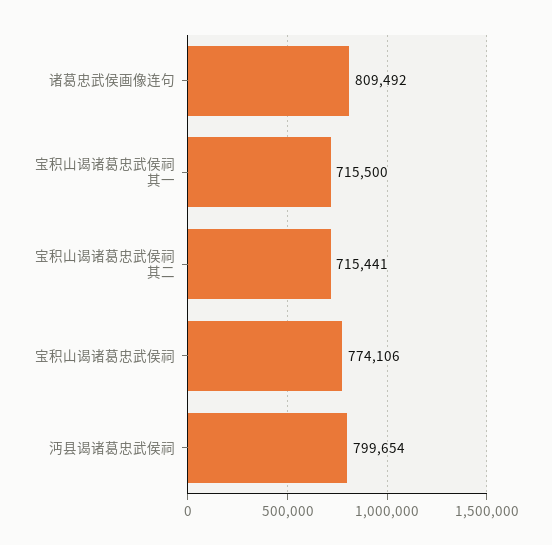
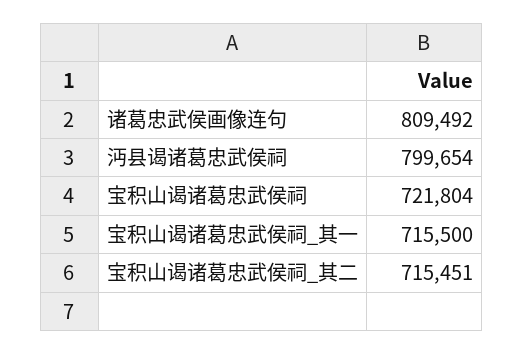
  {
    "诸葛忠武侯画像连句": 809492,
    "宝积山谒诸葛忠武侯祠 其一": 715500,
-   "宝积山谒诸葛忠武侯祠 其二": 715441,
+   "宝积山谒诸葛忠武侯祠 其二": 715451,
-   "宝积山谒诸葛忠武侯祠": 774106,
+   "宝积山谒诸葛忠武侯祠": 721804,
    "沔县谒诸葛忠武侯祠": 799654
  }

